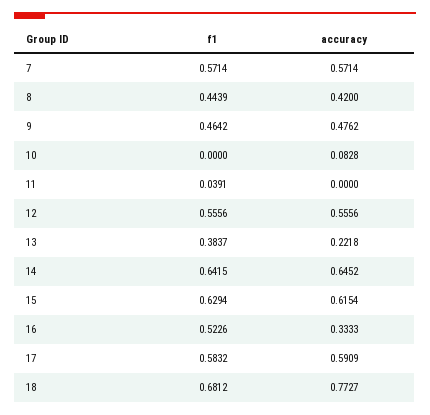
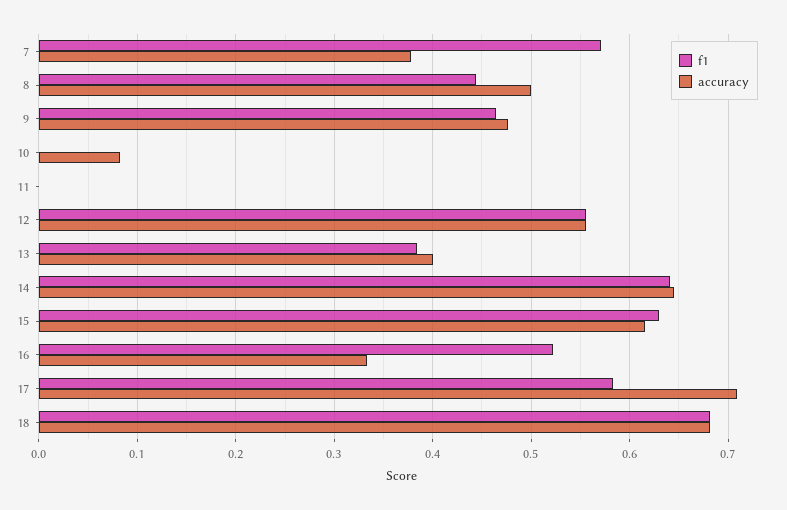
  {
    "f1": {
      "7": 0.5714,
      "8": 0.4439,
      "9": 0.4642,
      "10": 0,
-     "11": 0.0391,
+     "11": 0,
      "12": 0.5556,
      "13": 0.3837,
      "14": 0.6415,
      "15": 0.6294,
      "16": 0.5226,
      "17": 0.5832,
      "18": 0.6812
    },
    "accuracy": {
-     "7": 0.5714,
+     "7": 0.38,
-     "8": 0.42,
+     "8": 0.5,
      "9": 0.4762,
      "10": 0.0828,
      "11": 0,
      "12": 0.5556,
-     "13": 0.2218,
+     "13": 0.4,
      "14": 0.6452,
      "15": 0.6154,
      "16": 0.3333,
-     "17": 0.5909,
+     "17": 0.71,
-     "18": 0.7727
+     "18": 0.68
    }
  }

